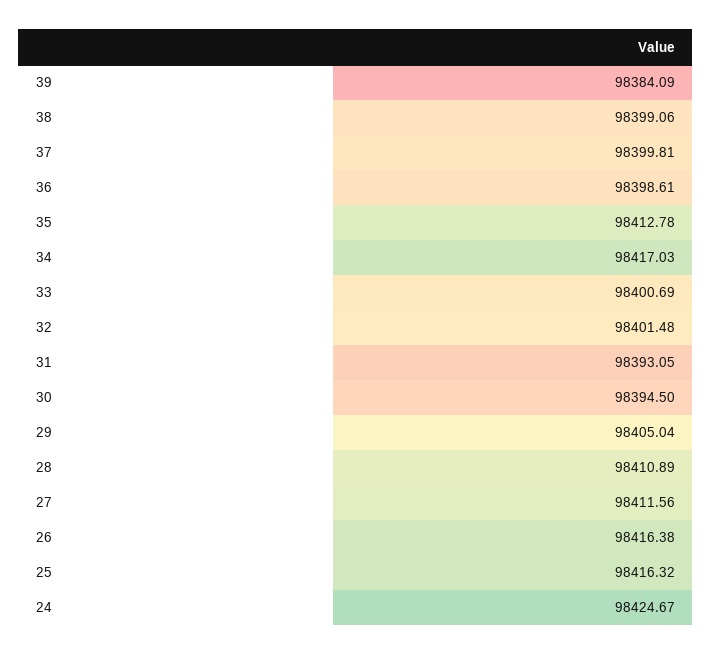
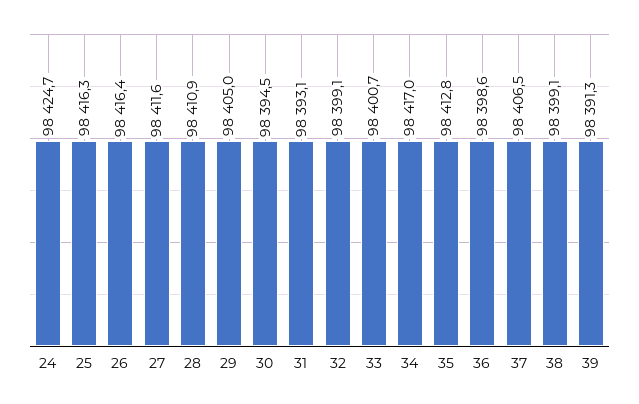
  {
-   "39": 98384.09,
+   "39": 98391.3,
    "38": 98399.06,
-   "37": 98399.81,
+   "37": 98406.5,
    "36": 98398.61,
    "35": 98412.78,
    "34": 98417.03,
    "33": 98400.69,
-   "32": 98401.48,
+   "32": 98399.1,
    "31": 98393.05,
    "30": 98394.5,
    "29": 98405.04,
    "28": 98410.89,
    "27": 98411.56,
    "26": 98416.38,
    "25": 98416.32,
    "24": 98424.67
  }

